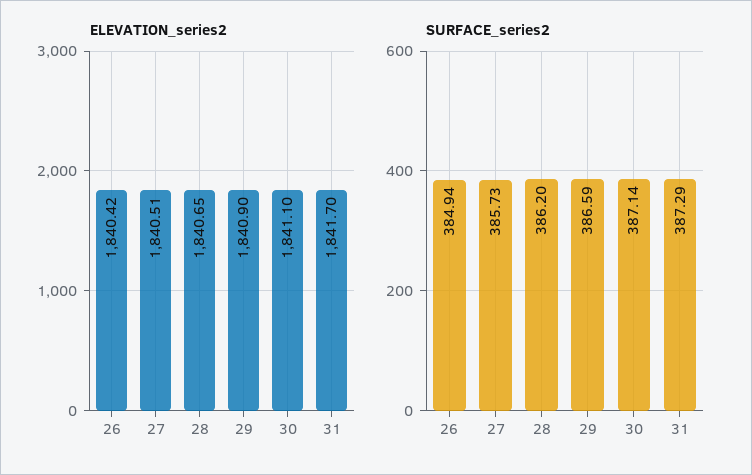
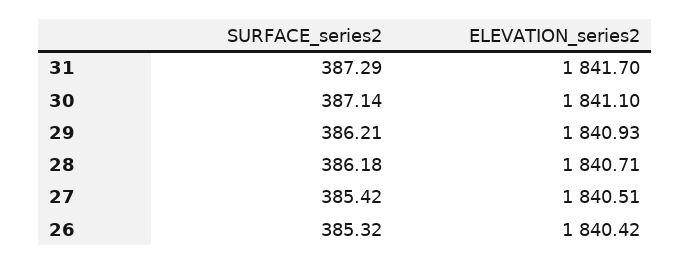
  {
    "ELEVATION_series2": {
      "26": 1840.42,
      "27": 1840.51,
-     "28": 1840.65,
+     "28": 1840.71,
-     "29": 1840.9,
+     "29": 1840.93,
      "30": 1841.1,
      "31": 1841.7
    },
    "SURFACE_series2": {
-     "26": 384.94,
+     "26": 385.32,
-     "27": 385.73,
+     "27": 385.42,
-     "28": 386.2,
+     "28": 386.18,
-     "29": 386.59,
+     "29": 386.21,
      "30": 387.14,
      "31": 387.29
    }
  }

